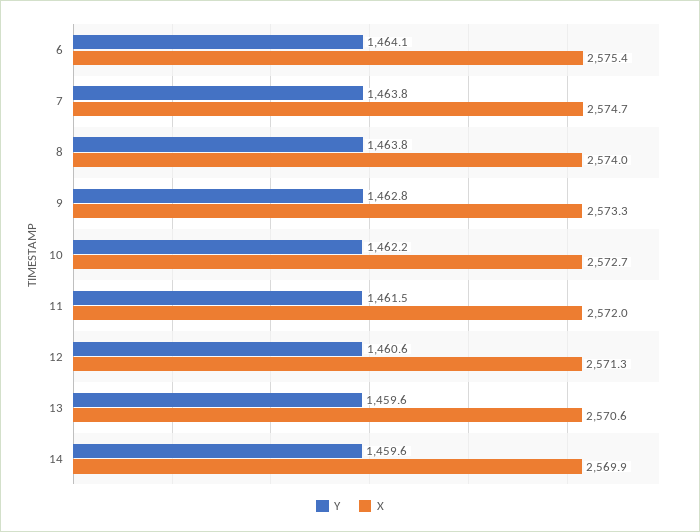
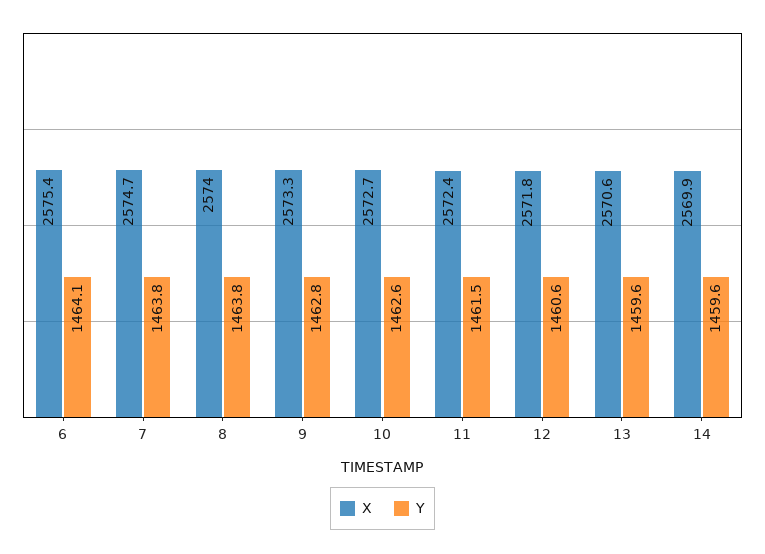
  {
    "Y": {
      "6": 1464.1,
      "7": 1463.8,
      "8": 1463.8,
      "9": 1462.8,
-     "10": 1462.2,
+     "10": 1462.6,
      "11": 1461.5,
      "12": 1460.6,
      "13": 1459.6,
      "14": 1459.6
    },
    "X": {
      "6": 2575.4,
      "7": 2574.7,
      "8": 2574,
      "9": 2573.3,
      "10": 2572.7,
-     "11": 2572,
+     "11": 2572.4,
-     "12": 2571.3,
+     "12": 2571.8,
      "13": 2570.6,
      "14": 2569.9
    }
  }

